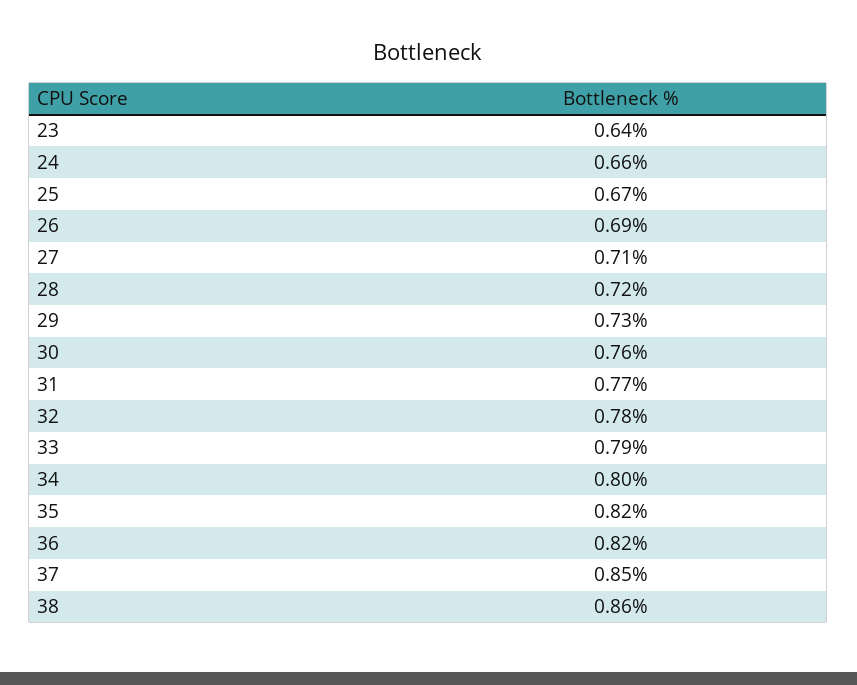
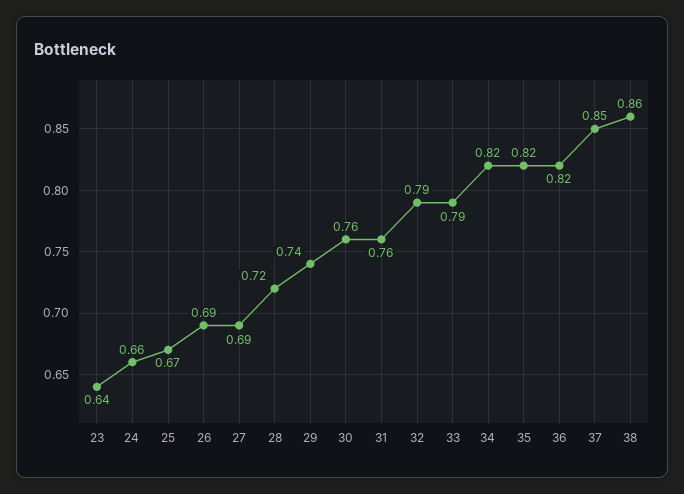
  {
    "23": 0.64,
    "24": 0.66,
    "25": 0.67,
    "26": 0.69,
-   "27": 0.71,
+   "27": 0.69,
    "28": 0.72,
-   "29": 0.73,
+   "29": 0.74,
    "30": 0.76,
-   "31": 0.77,
+   "31": 0.76,
-   "32": 0.78,
+   "32": 0.79,
    "33": 0.79,
-   "34": 0.8,
+   "34": 0.82,
    "35": 0.82,
    "36": 0.82,
    "37": 0.85,
    "38": 0.86
  }

